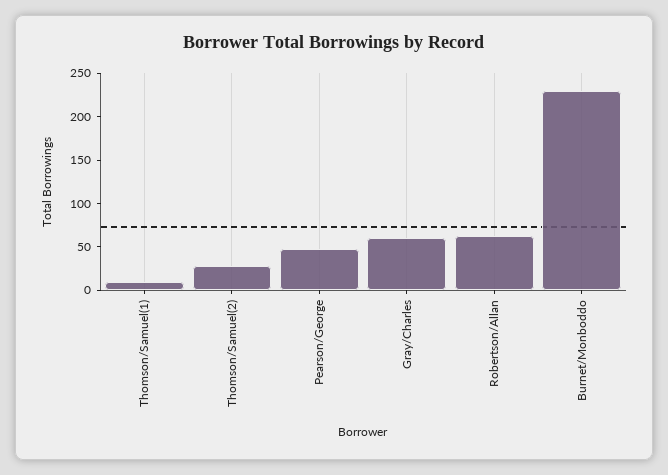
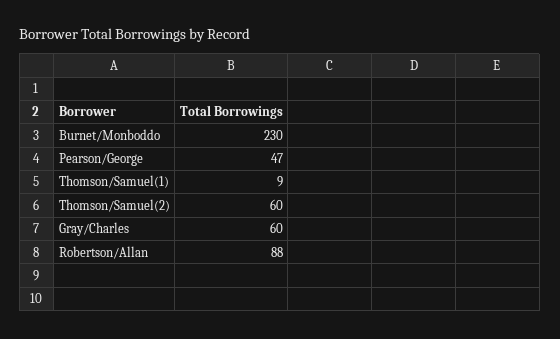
  {
    "Thomson/Samuel(1)": 9,
-   "Thomson/Samuel(2)": 30,
+   "Thomson/Samuel(2)": 60,
    "Pearson/George": 47,
    "Gray/Charles": 60,
-   "Robertson/Allan": 60,
+   "Robertson/Allan": 88,
    "Burnet/Monboddo": 230
  }

